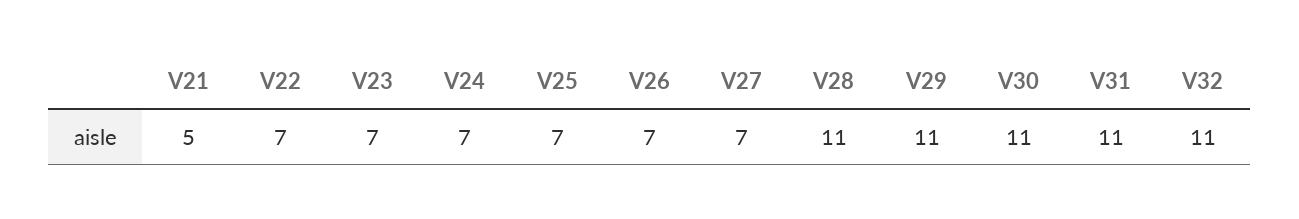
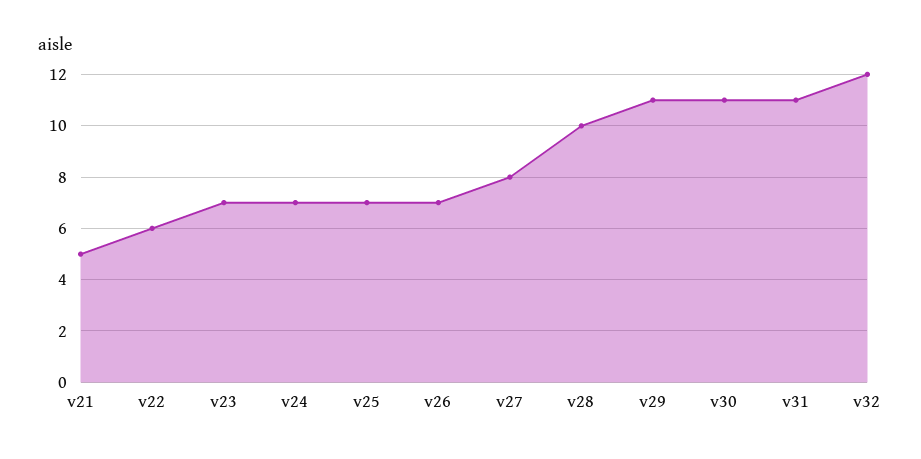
  {
    "V21": 5,
-   "V22": 7,
+   "V22": 6,
    "V23": 7,
    "V24": 7,
    "V25": 7,
    "V26": 7,
-   "V27": 7,
+   "V27": 8,
-   "V28": 11,
+   "V28": 10,
    "V29": 11,
    "V30": 11,
    "V31": 11,
-   "V32": 11
+   "V32": 12
  }

